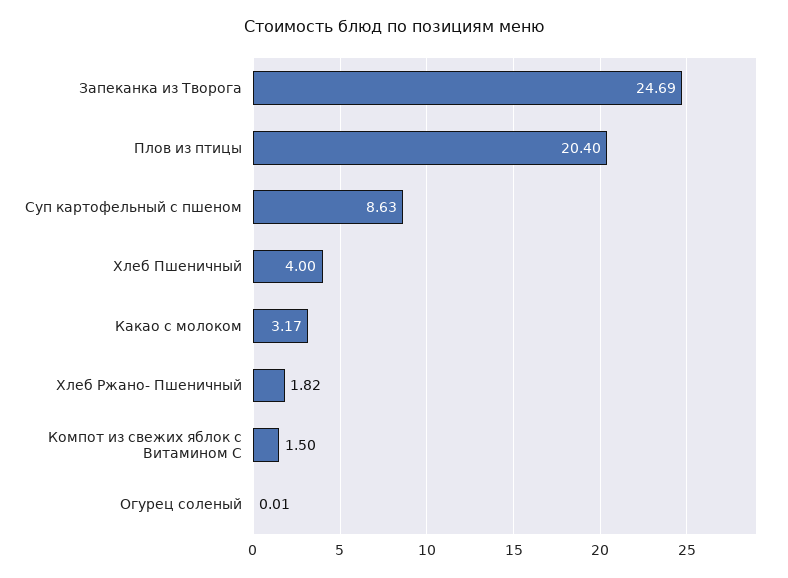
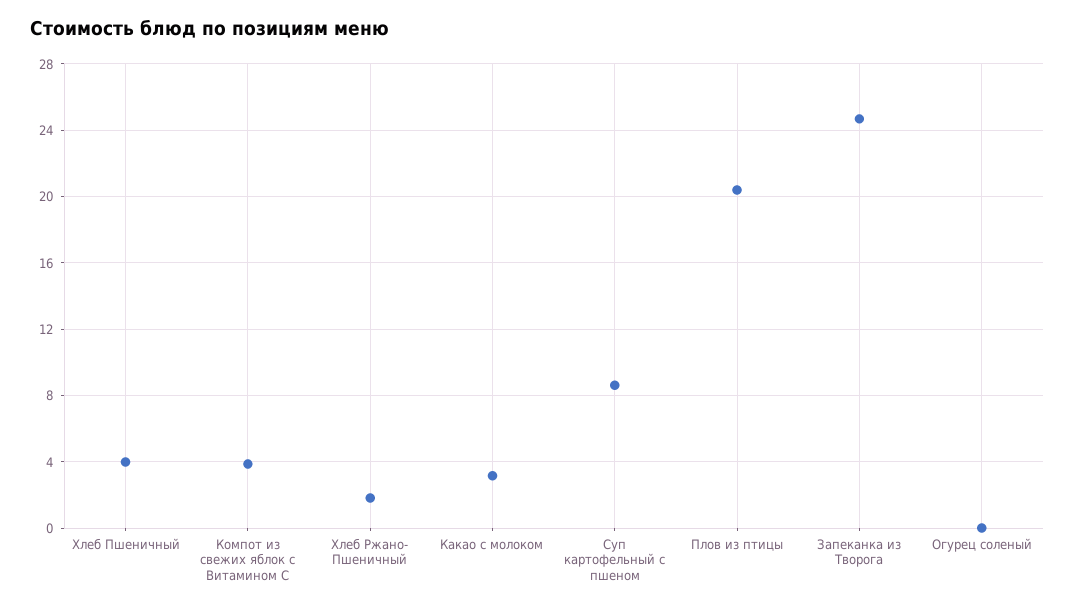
  {
    "Запеканка из Творога": 24.69,
    "Плов из птицы": 20.4,
    "Суп картофельный с пшеном": 8.63,
    "Хлеб Пшеничный": 4,
    "Какао с молоком": 3.17,
    "Хлеб Ржано- Пшеничный": 1.82,
-   "Компот из свежих яблок с Витамином С": 1.5,
+   "Компот из свежих яблок с Витамином С": 4,
    "Огурец соленый": 0.01
  }

